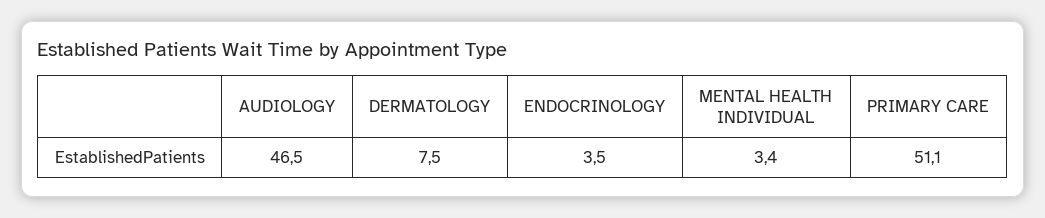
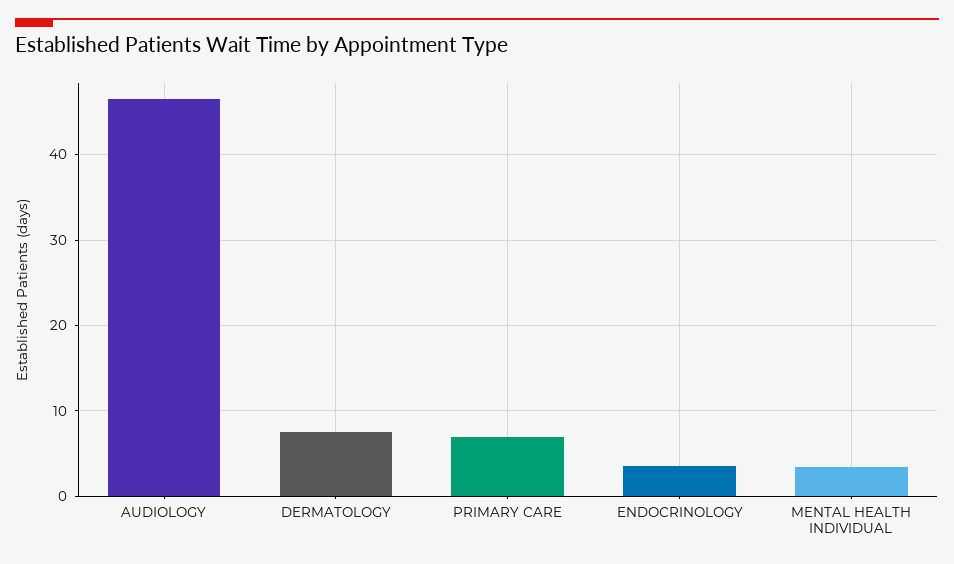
  {
    "AUDIOLOGY": 46.5,
    "DERMATOLOGY": 7.5,
    "ENDOCRINOLOGY": 3.5,
    "MENTAL HEALTH INDIVIDUAL": 3.4,
-   "PRIMARY CARE": 51.1
+   "PRIMARY CARE": 7
  }

